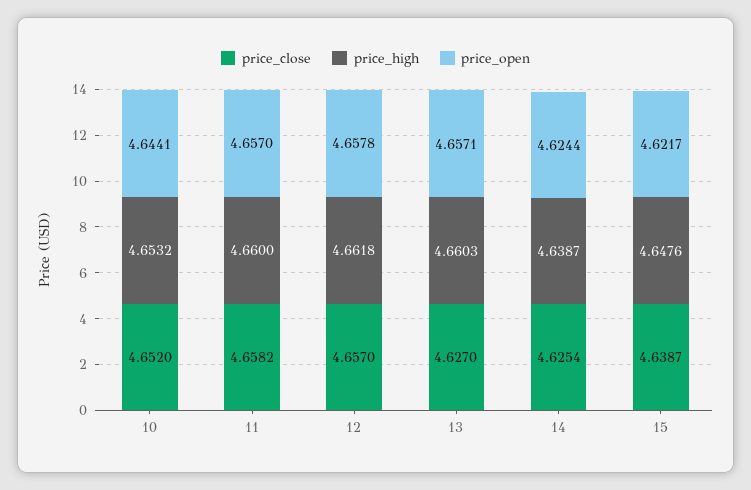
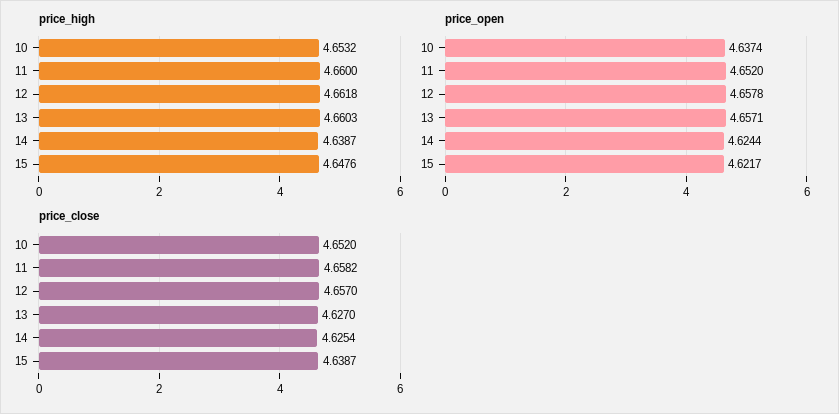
  {
    "price_close": {
      "10": 4.652,
      "11": 4.6582,
      "12": 4.657,
      "13": 4.627,
      "14": 4.6254,
      "15": 4.6387
    },
    "price_high": {
      "10": 4.6532,
      "11": 4.66,
      "12": 4.6618,
      "13": 4.6603,
      "14": 4.6387,
      "15": 4.6476
    },
    "price_open": {
-     "10": 4.6441,
+     "10": 4.6374,
-     "11": 4.657,
+     "11": 4.652,
      "12": 4.6578,
      "13": 4.6571,
      "14": 4.6244,
      "15": 4.6217
    }
  }

